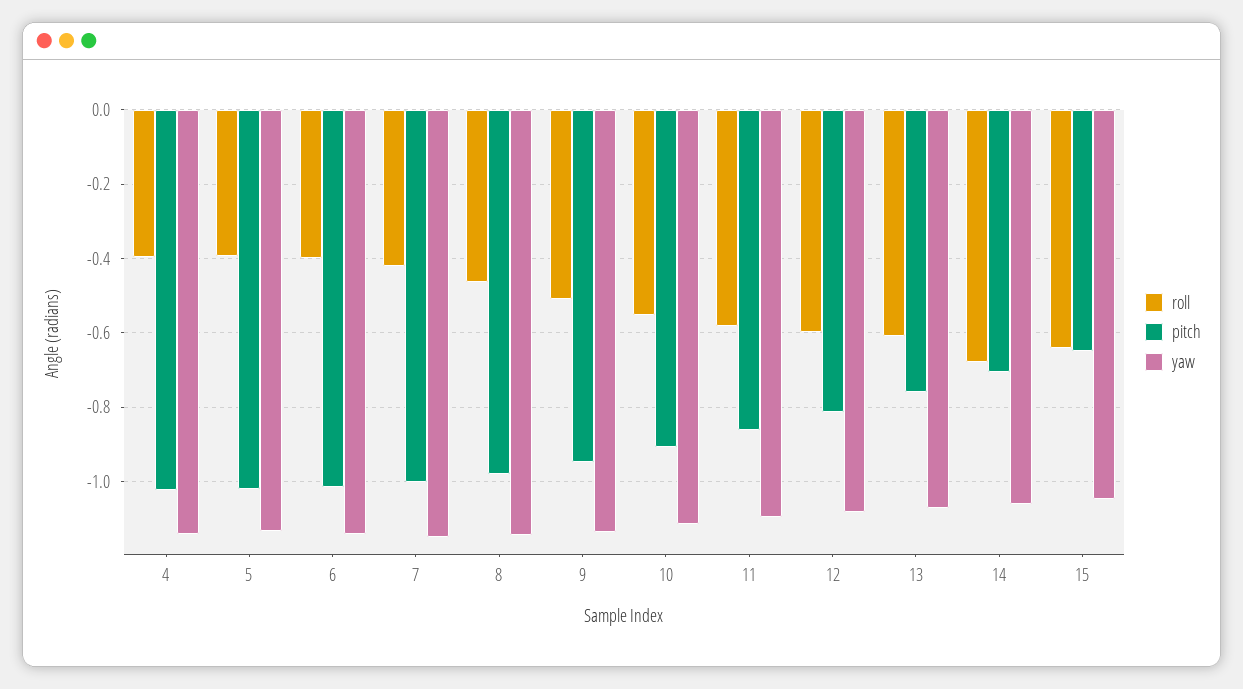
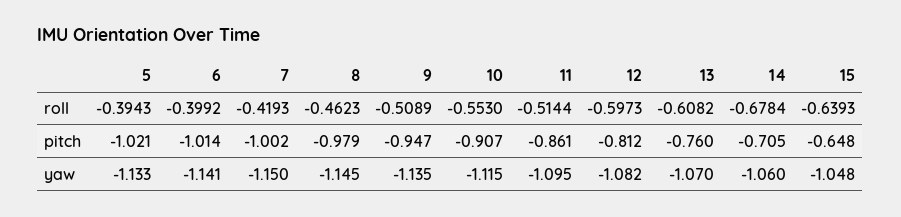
  {
    "roll": {
-     "4": -0.4,
      "5": -0.3943,
      "6": -0.3992,
      "7": -0.4193,
      "8": -0.4623,
      "9": -0.5089,
      "10": -0.553,
-     "11": -0.58,
+     "11": -0.5144,
      "12": -0.5973,
      "13": -0.6082,
      "14": -0.6784,
      "15": -0.6393
    },
    "pitch": {
-     "4": -1.02,
      "5": -1.021,
      "6": -1.014,
      "7": -1.002,
      "8": -0.979,
      "9": -0.947,
      "10": -0.907,
      "11": -0.861,
      "12": -0.812,
      "13": -0.76,
      "14": -0.705,
      "15": -0.648
    },
    "yaw": {
-     "4": -1.14,
      "5": -1.133,
      "6": -1.141,
      "7": -1.15,
      "8": -1.145,
      "9": -1.135,
      "10": -1.115,
      "11": -1.095,
      "12": -1.082,
      "13": -1.07,
      "14": -1.06,
      "15": -1.048
    }
  }

